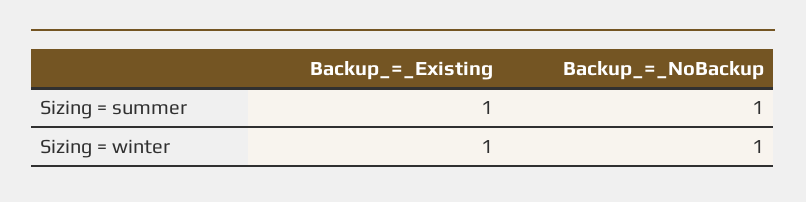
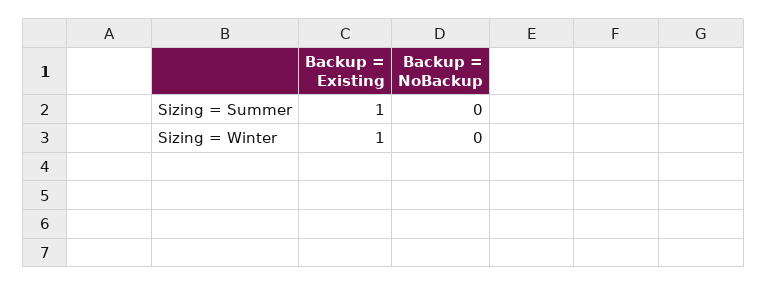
  {
    "Backup_=_Existing": {
      "Sizing = summer": 1,
      "Sizing = winter": 1
    },
    "Backup_=_NoBackup": {
-     "Sizing = summer": 1,
+     "Sizing = summer": 0,
-     "Sizing = winter": 1
+     "Sizing = winter": 0
    }
  }

